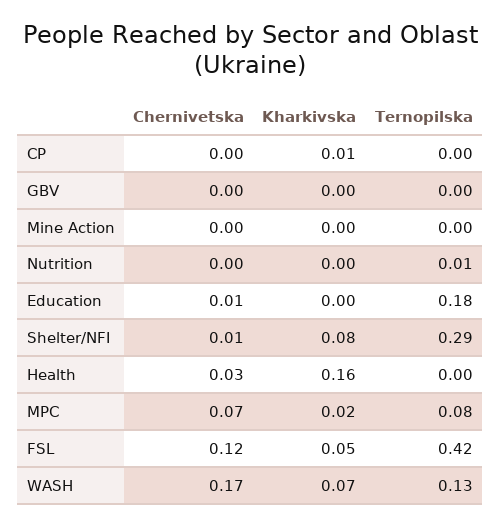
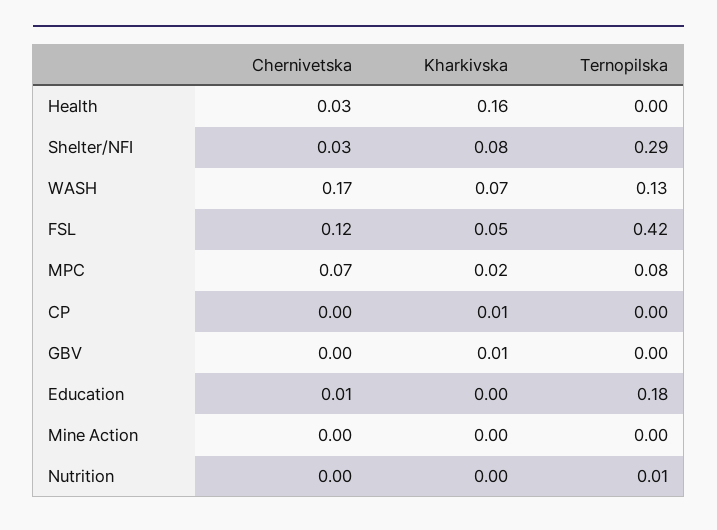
  {
    "Chernivetska": {
      "CP": 0,
      "GBV": 0,
      "Mine Action": 0,
      "Nutrition": 0,
      "Education": 0.01,
-     "Shelter/NFI": 0.01,
+     "Shelter/NFI": 0.03,
      "Health": 0.03,
      "MPC": 0.07,
      "FSL": 0.12,
      "WASH": 0.17
    },
    "Kharkivska": {
      "CP": 0.01,
-     "GBV": 0,
+     "GBV": 0.01,
      "Mine Action": 0,
      "Nutrition": 0,
      "Education": 0,
      "Shelter/NFI": 0.08,
      "Health": 0.16,
      "MPC": 0.02,
      "FSL": 0.05,
      "WASH": 0.07
    },
    "Ternopilska": {
      "CP": 0,
      "GBV": 0,
      "Mine Action": 0,
      "Nutrition": 0.01,
      "Education": 0.18,
      "Shelter/NFI": 0.29,
      "Health": 0,
      "MPC": 0.08,
      "FSL": 0.42,
      "WASH": 0.13
    }
  }

